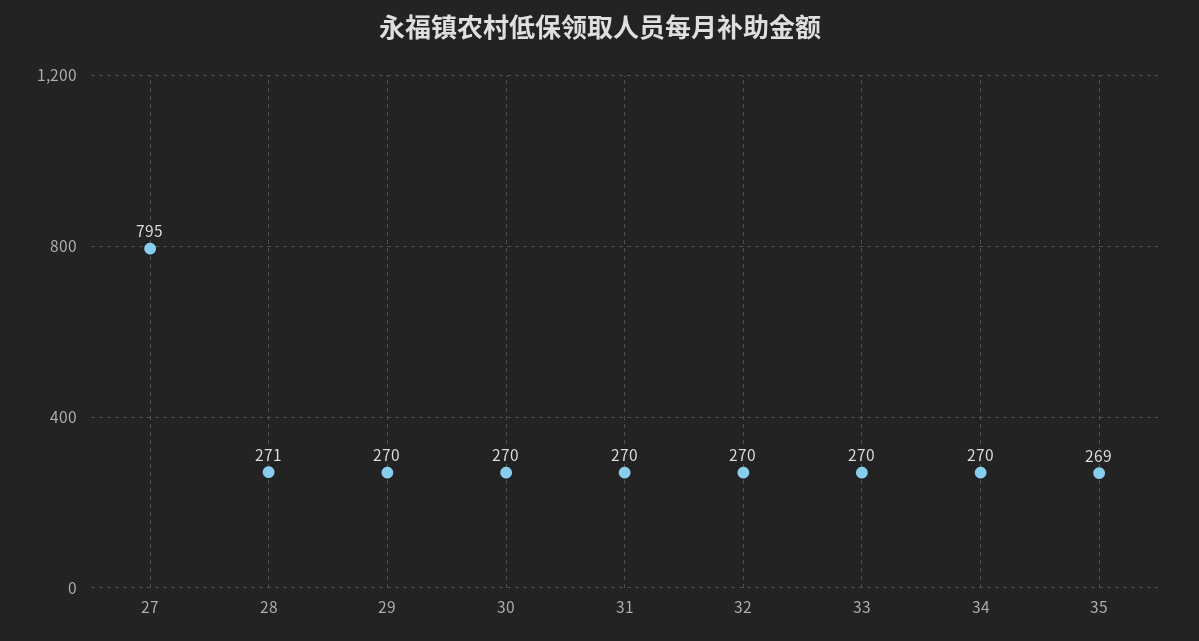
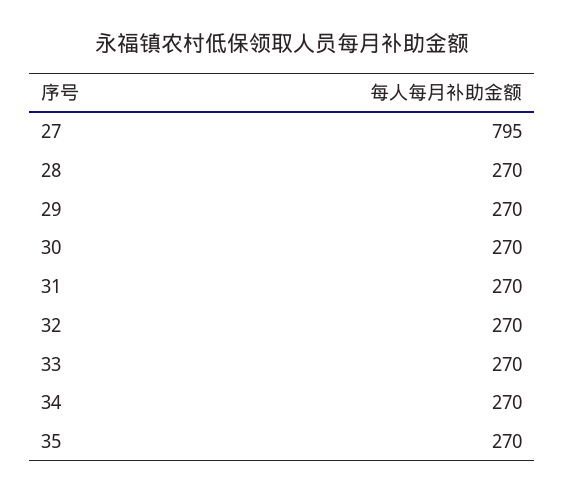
  {
    "27": 795,
-   "28": 271,
+   "28": 270,
    "29": 270,
    "30": 270,
    "31": 270,
    "32": 270,
    "33": 270,
    "34": 270,
-   "35": 269
+   "35": 270
  }

